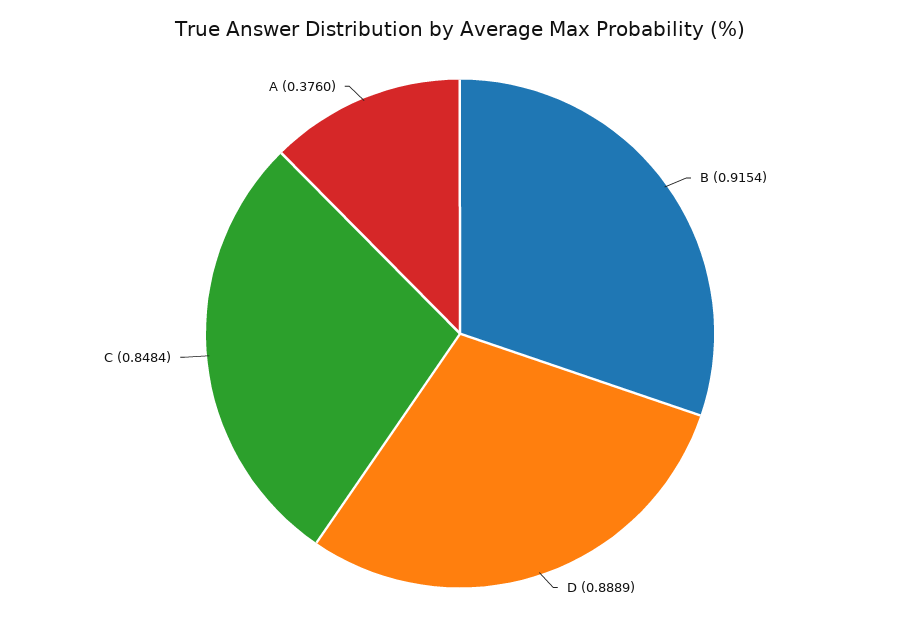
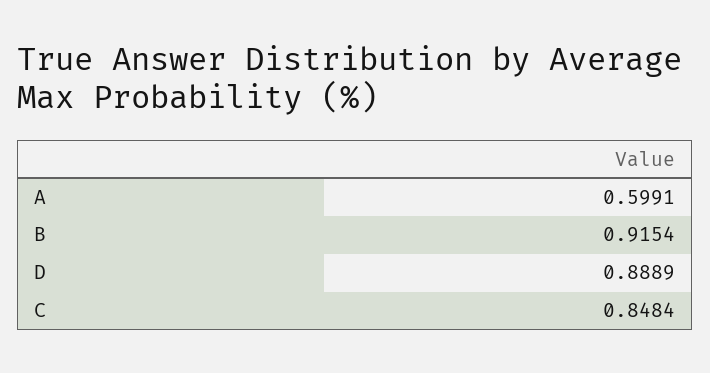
  {
    "B": 0.9154,
    "D": 0.8889,
    "C": 0.8484,
-   "A": 0.376
+   "A": 0.5991
  }

